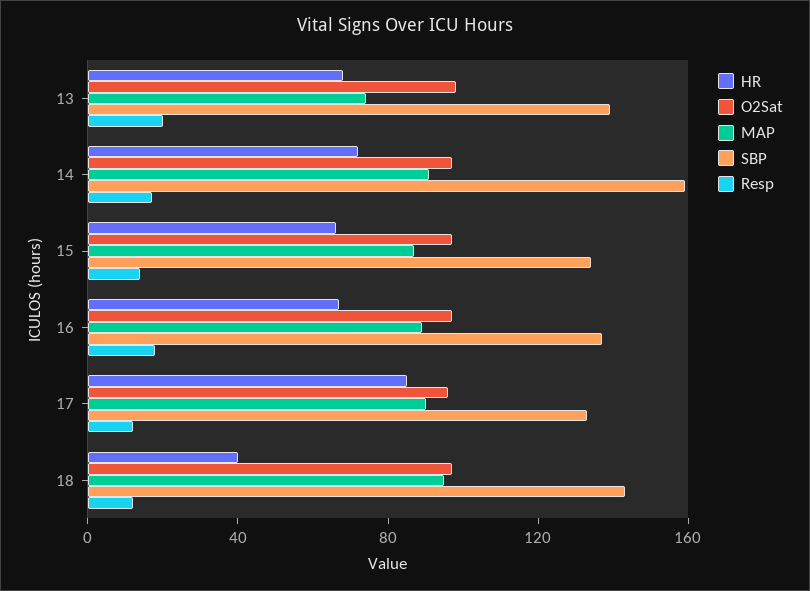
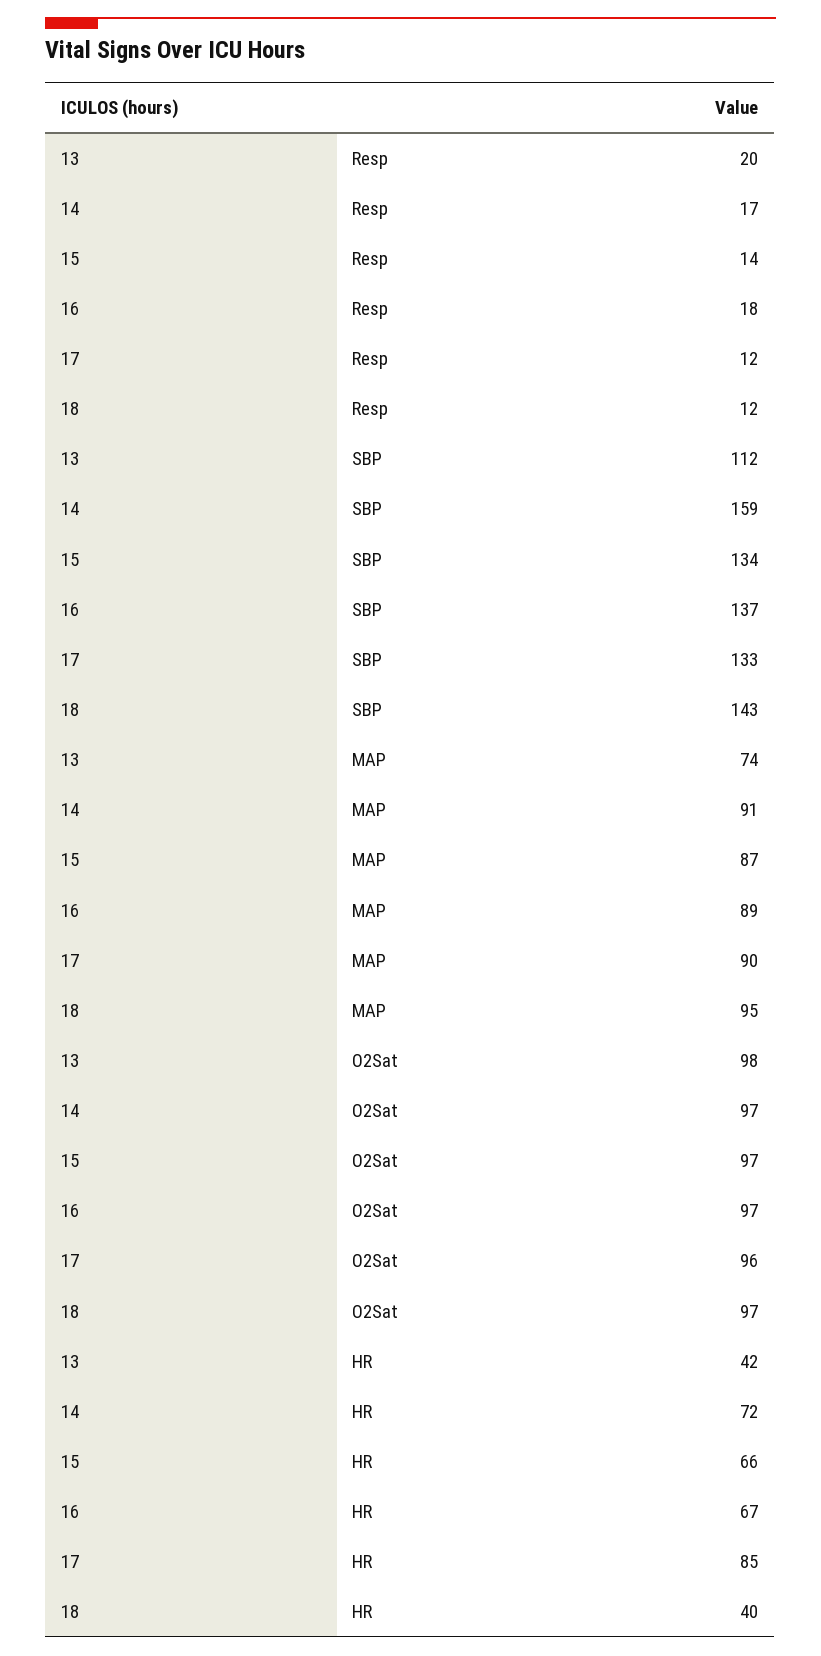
  {
    "HR": {
-     "13": 70,
+     "13": 42,
      "14": 72,
      "15": 66,
      "16": 67,
      "17": 85,
      "18": 40
    },
    "O2Sat": {
      "13": 98,
      "14": 97,
      "15": 97,
      "16": 97,
      "17": 96,
      "18": 97
    },
    "MAP": {
      "13": 74,
      "14": 91,
      "15": 87,
      "16": 89,
      "17": 90,
      "18": 95
    },
    "SBP": {
-     "13": 140,
+     "13": 112,
      "14": 159,
      "15": 134,
      "16": 137,
      "17": 133,
      "18": 143
    },
    "Resp": {
      "13": 20,
      "14": 17,
      "15": 14,
      "16": 18,
      "17": 12,
      "18": 12
    }
  }

